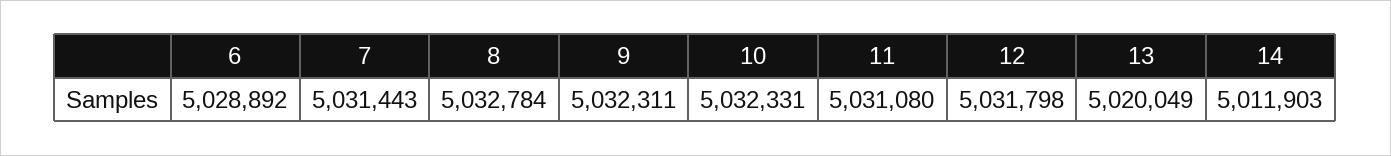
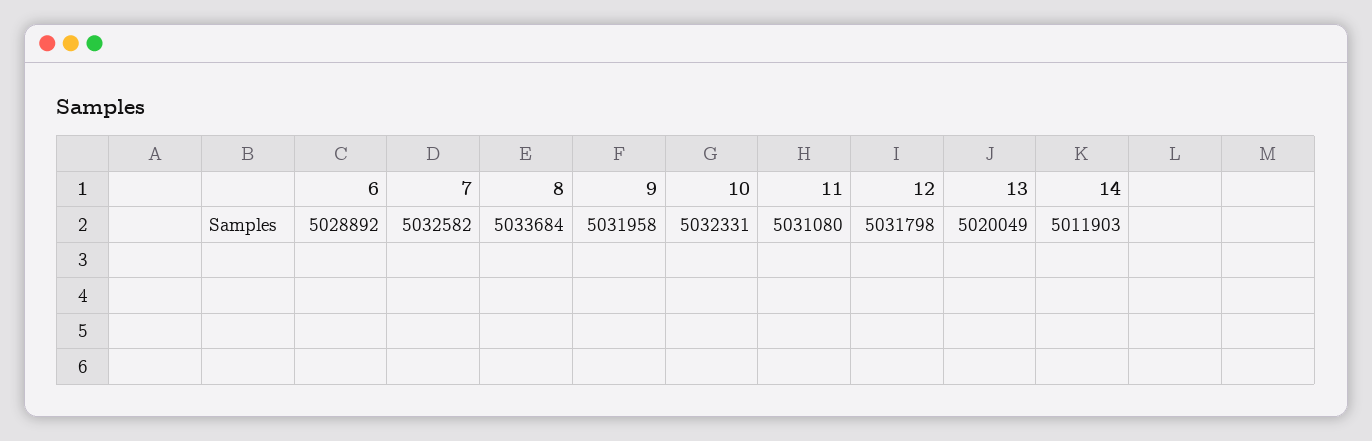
  {
    "6": 5028892,
-   "7": 5031443,
+   "7": 5032582,
-   "8": 5032784,
+   "8": 5033684,
-   "9": 5032311,
+   "9": 5031958,
    "10": 5032331,
    "11": 5031080,
    "12": 5031798,
    "13": 5020049,
    "14": 5011903
  }

